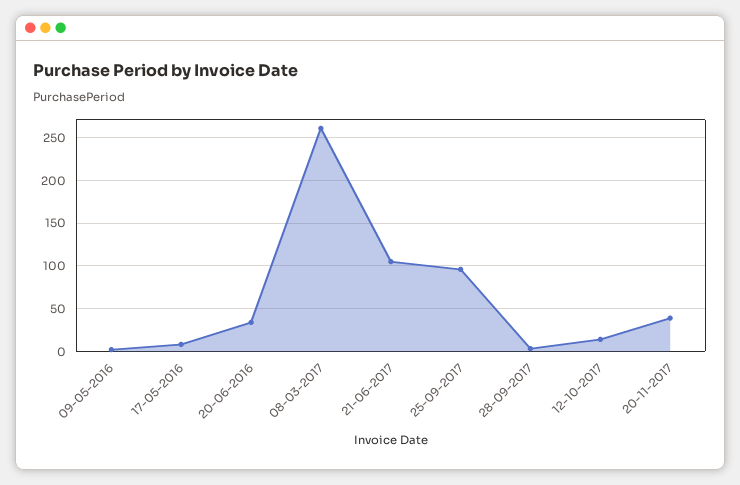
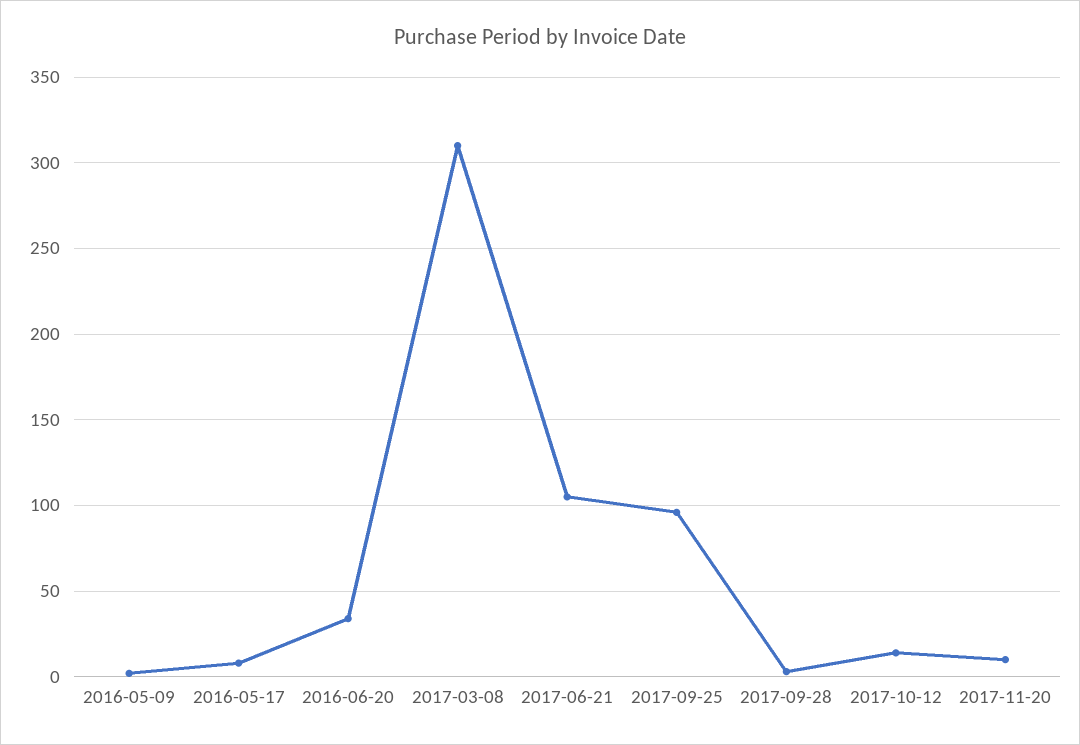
  {
    "09-05-2016": 0,
    "17-05-2016": 10,
    "20-06-2016": 35,
-   "08-03-2017": 260,
+   "08-03-2017": 310,
    "21-06-2017": 105,
    "25-09-2017": 95,
    "28-09-2017": 5,
    "12-10-2017": 15,
-   "20-11-2017": 40
+   "20-11-2017": 10
  }

